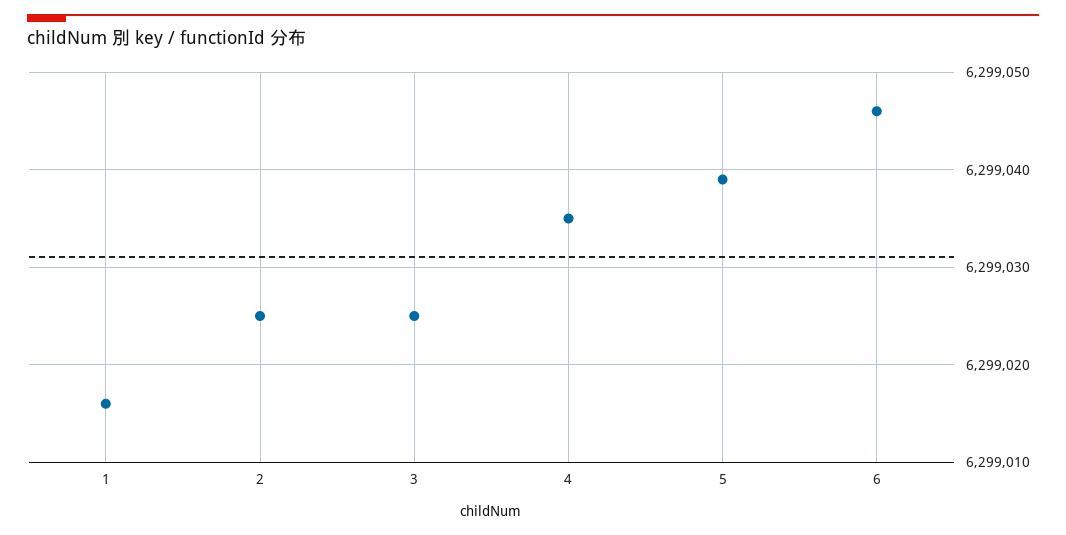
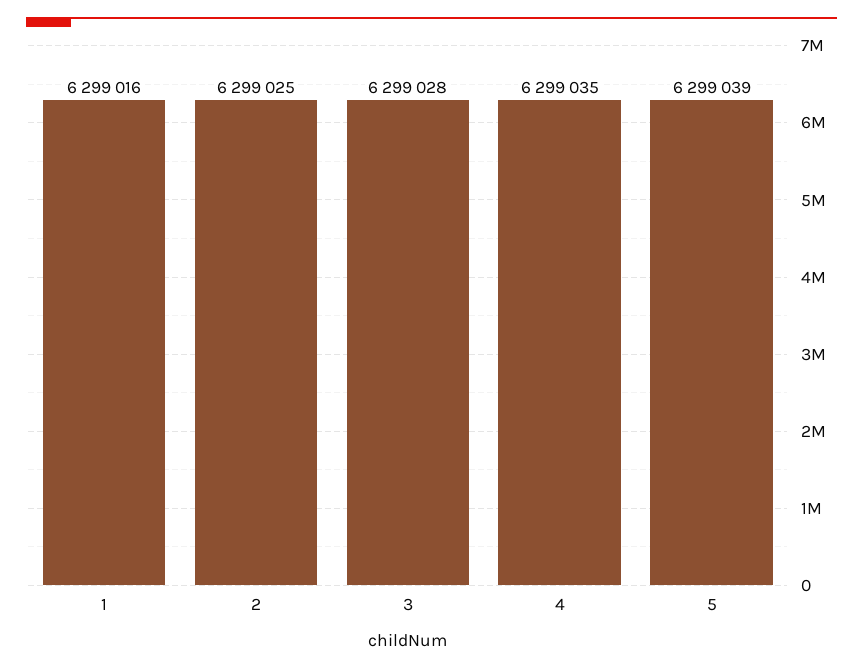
  {
    "1": 6299016,
    "2": 6299025,
-   "3": 6299025,
+   "3": 6299028,
    "4": 6299035,
-   "5": 6299039,
+   "5": 6299039
-   "6": 6299046
  }

